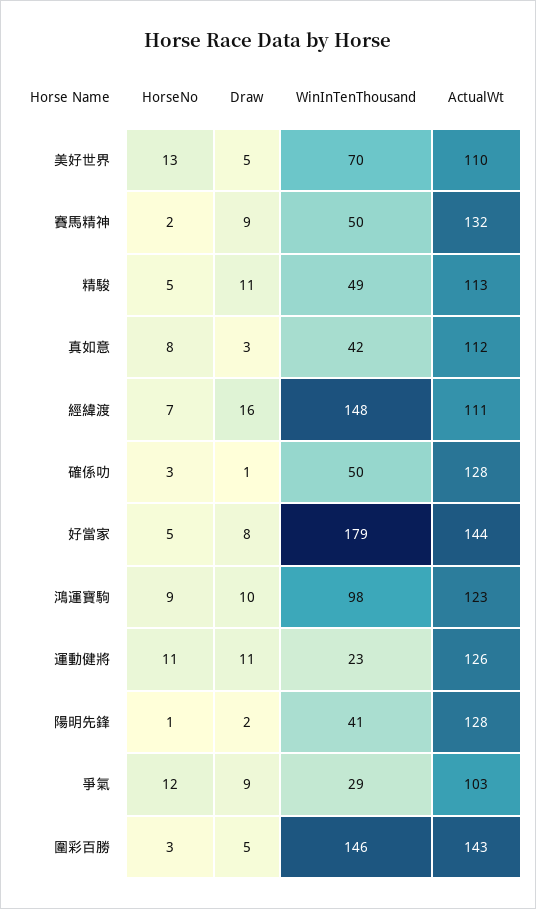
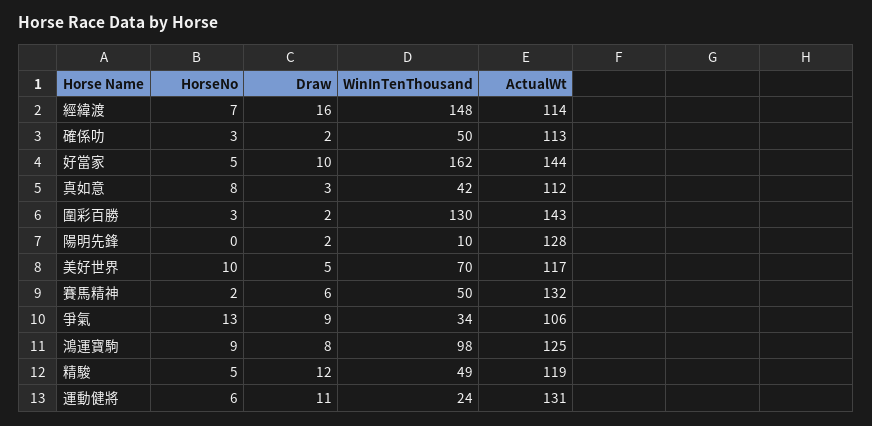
  {
    "HorseNo": {
-     "美好世界": 13,
+     "美好世界": 10,
      "賽馬精神": 2,
      "精駿": 5,
      "真如意": 8,
      "經緯渡": 7,
      "確係叻": 3,
      "好當家": 5,
      "鴻運寶駒": 9,
-     "運動健將": 11,
+     "運動健將": 6,
-     "陽明先鋒": 1,
+     "陽明先鋒": 0,
-     "爭氣": 12,
+     "爭氣": 13,
      "圍彩百勝": 3
    },
    "Draw": {
      "美好世界": 5,
-     "賽馬精神": 9,
+     "賽馬精神": 6,
-     "精駿": 11,
+     "精駿": 12,
      "真如意": 3,
      "經緯渡": 16,
-     "確係叻": 1,
+     "確係叻": 2,
-     "好當家": 8,
+     "好當家": 10,
-     "鴻運寶駒": 10,
+     "鴻運寶駒": 8,
      "運動健將": 11,
      "陽明先鋒": 2,
      "爭氣": 9,
-     "圍彩百勝": 5
+     "圍彩百勝": 2
    },
    "WinInTenThousand": {
      "美好世界": 70,
      "賽馬精神": 50,
      "精駿": 49,
      "真如意": 42,
      "經緯渡": 148,
      "確係叻": 50,
-     "好當家": 179,
+     "好當家": 162,
      "鴻運寶駒": 98,
-     "運動健將": 23,
+     "運動健將": 24,
-     "陽明先鋒": 41,
+     "陽明先鋒": 10,
-     "爭氣": 29,
+     "爭氣": 34,
-     "圍彩百勝": 146
+     "圍彩百勝": 130
    },
    "ActualWt": {
-     "美好世界": 110,
+     "美好世界": 117,
      "賽馬精神": 132,
-     "精駿": 113,
+     "精駿": 119,
      "真如意": 112,
-     "經緯渡": 111,
+     "經緯渡": 114,
-     "確係叻": 128,
+     "確係叻": 113,
      "好當家": 144,
-     "鴻運寶駒": 123,
+     "鴻運寶駒": 125,
-     "運動健將": 126,
+     "運動健將": 131,
      "陽明先鋒": 128,
-     "爭氣": 103,
+     "爭氣": 106,
      "圍彩百勝": 143
    }
  }

